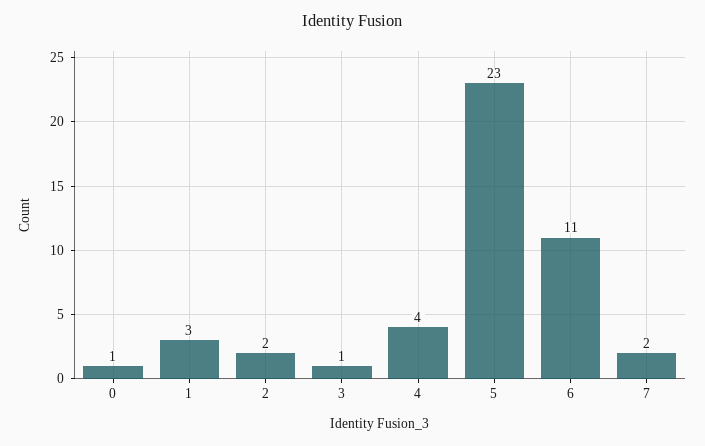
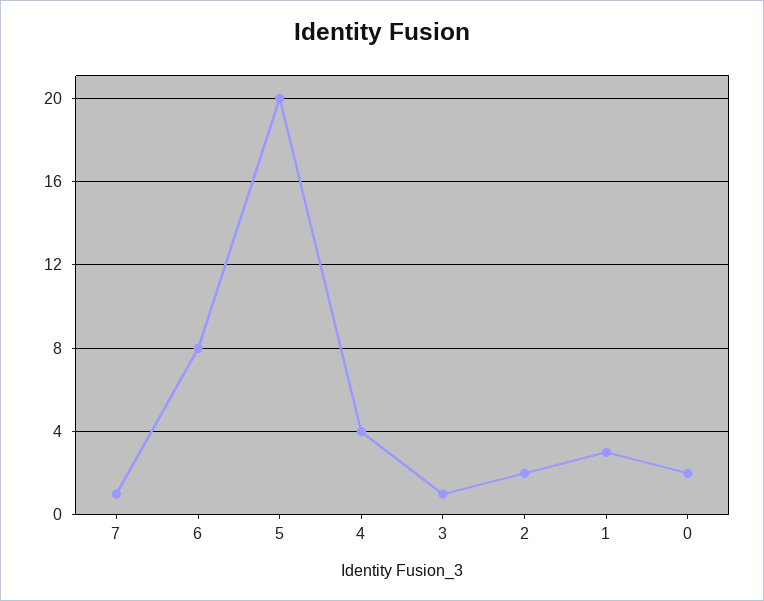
  {
-   "0": 1,
+   "0": 2,
    "1": 3,
    "2": 2,
    "3": 1,
    "4": 4,
-   "5": 23,
+   "5": 20,
-   "6": 11,
+   "6": 8,
-   "7": 2
+   "7": 1
  }

